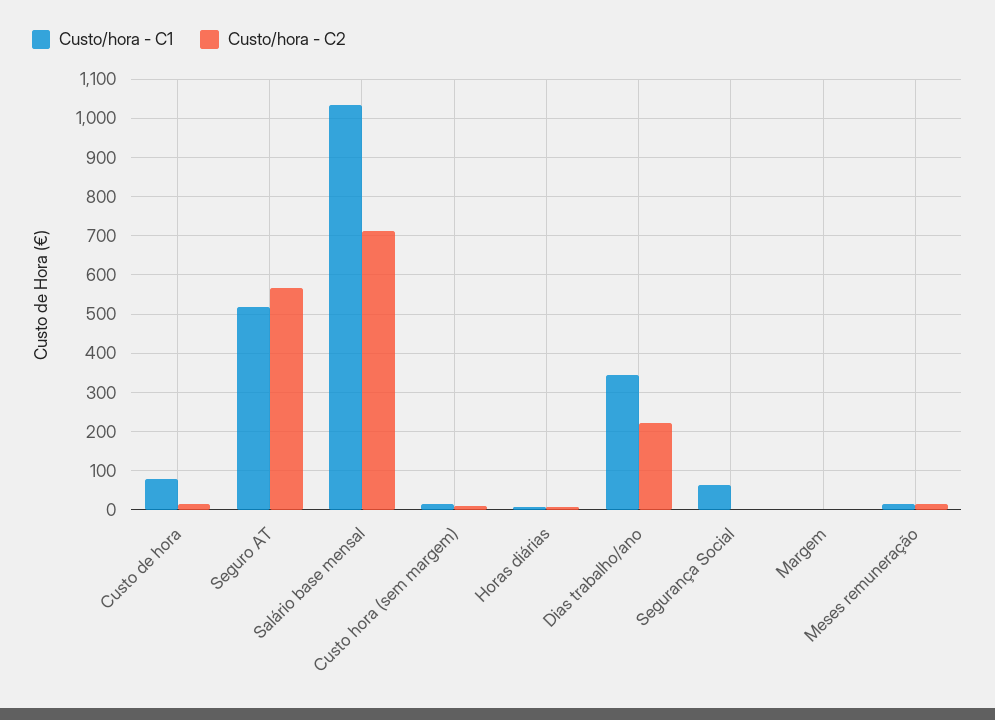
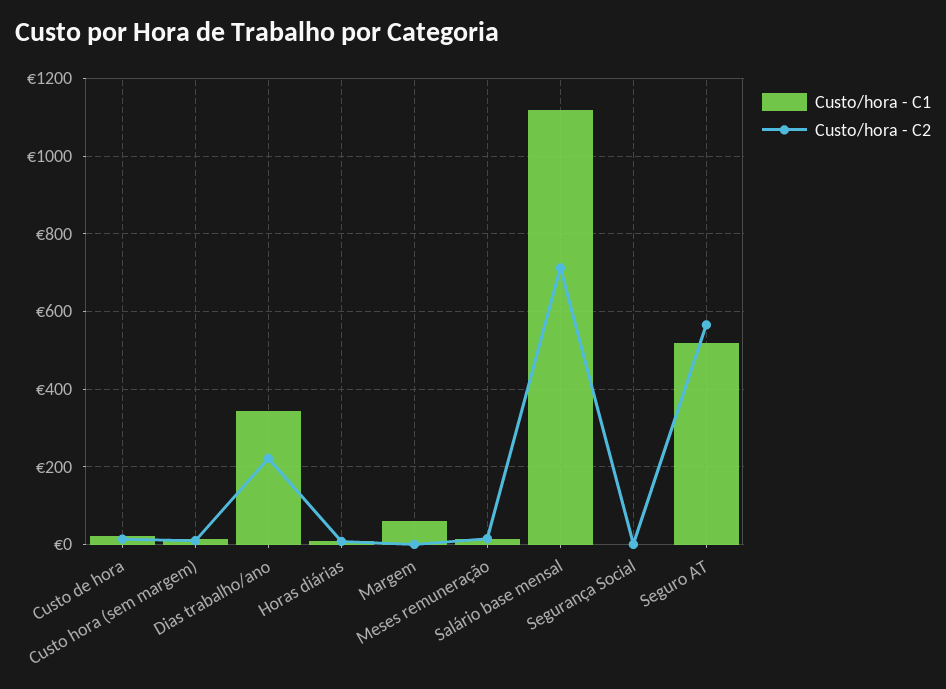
  {
    "Custo/hora - C1": {
-     "Custo de hora": 80,
+     "Custo de hora": 20,
      "Seguro AT": 520,
-     "Salário base mensal": 1040,
+     "Salário base mensal": 1120,
      "Custo hora (sem margem)": 20,
      "Horas diárias": 0,
      "Dias trabalho/ano": 340,
-     "Segurança Social": 60,
+     "Segurança Social": 0,
-     "Margem": 0,
+     "Margem": 60,
      "Meses remuneração": 20
    },
    "Custo/hora - C2": {
      "Custo de hora": 20,
      "Seguro AT": 560,
      "Salário base mensal": 720,
      "Custo hora (sem margem)": 0,
      "Horas diárias": 0,
      "Dias trabalho/ano": 220,
      "Segurança Social": 0,
      "Margem": 0,
      "Meses remuneração": 20
    }
  }

